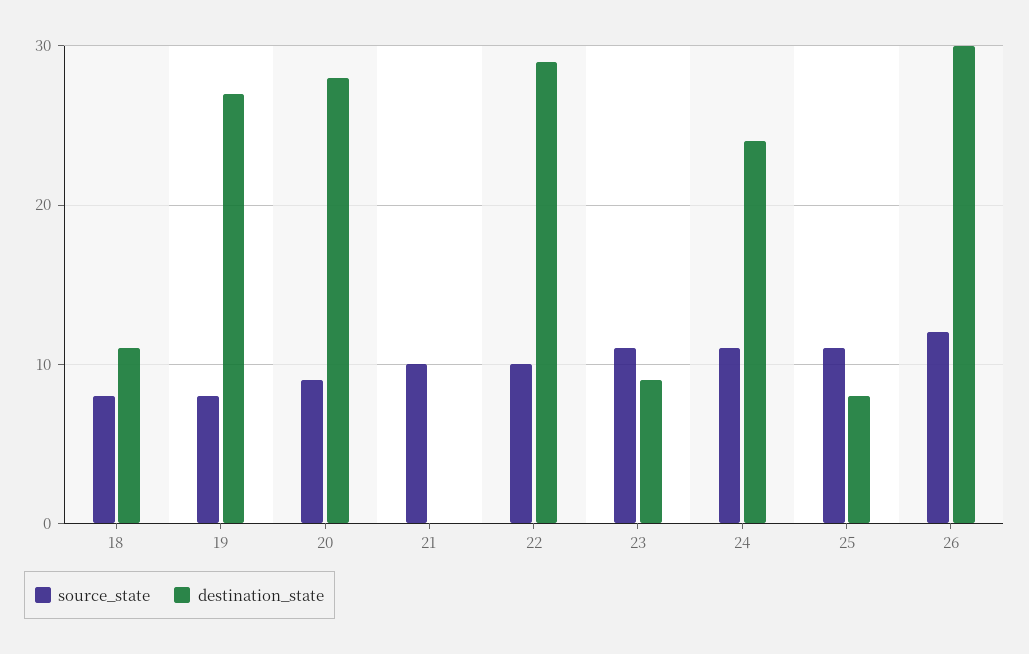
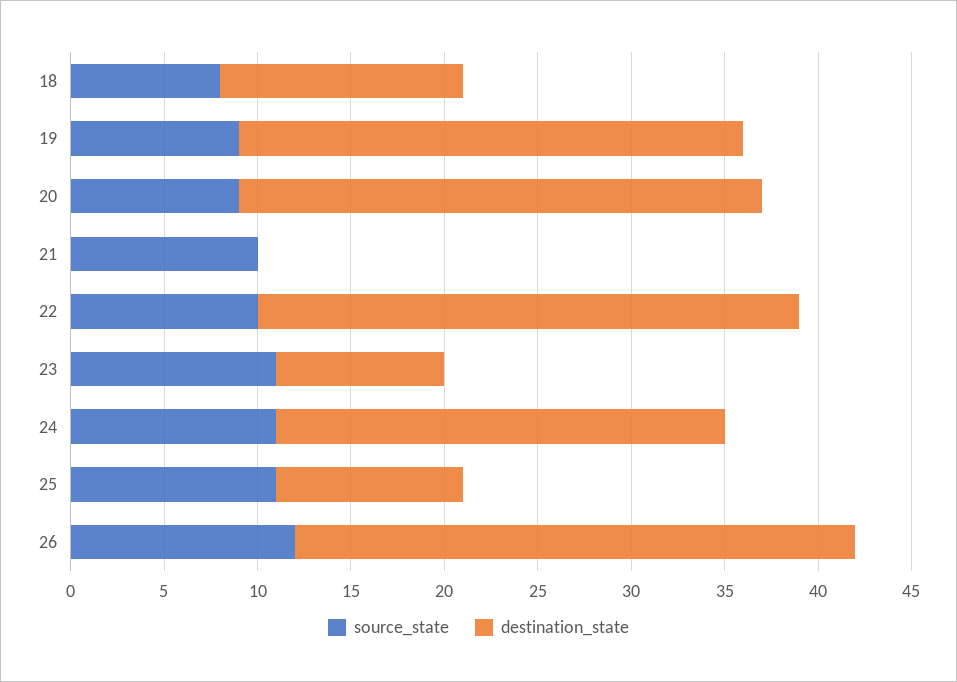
  {
    "source_state": {
      "18": 8,
-     "19": 8,
+     "19": 9,
      "20": 9,
      "21": 10,
      "22": 10,
      "23": 11,
      "24": 11,
      "25": 11,
      "26": 12
    },
    "destination_state": {
-     "18": 11,
+     "18": 13,
      "19": 27,
      "20": 28,
      "21": 0,
      "22": 29,
      "23": 9,
      "24": 24,
-     "25": 8,
+     "25": 10,
      "26": 30
    }
  }

